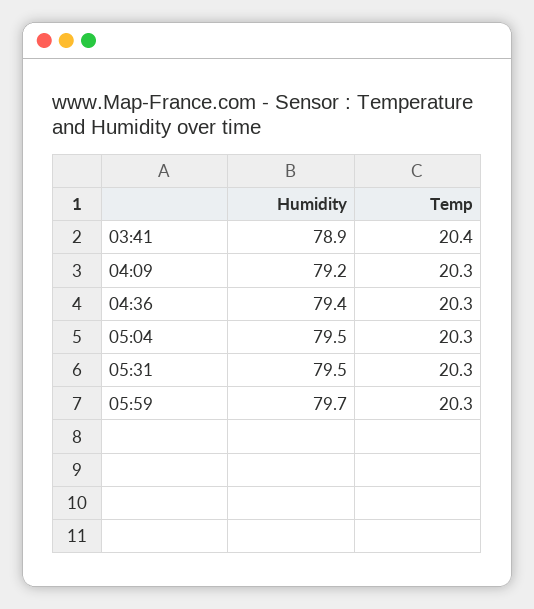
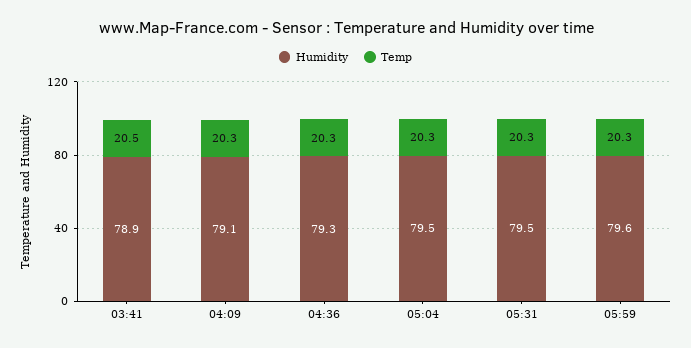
  {
    "Humidity": {
      "03:41": 78.9,
-     "04:09": 79.2,
+     "04:09": 79.1,
-     "04:36": 79.4,
+     "04:36": 79.3,
      "05:04": 79.5,
      "05:31": 79.5,
-     "05:59": 79.7
+     "05:59": 79.6
    },
    "Temp": {
-     "03:41": 20.4,
+     "03:41": 20.5,
      "04:09": 20.3,
      "04:36": 20.3,
      "05:04": 20.3,
      "05:31": 20.3,
      "05:59": 20.3
    }
  }

